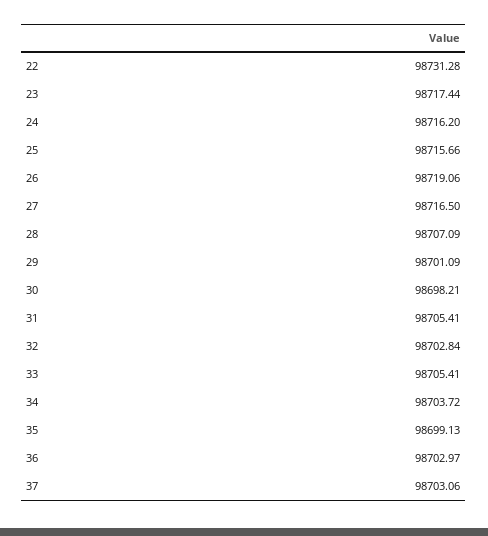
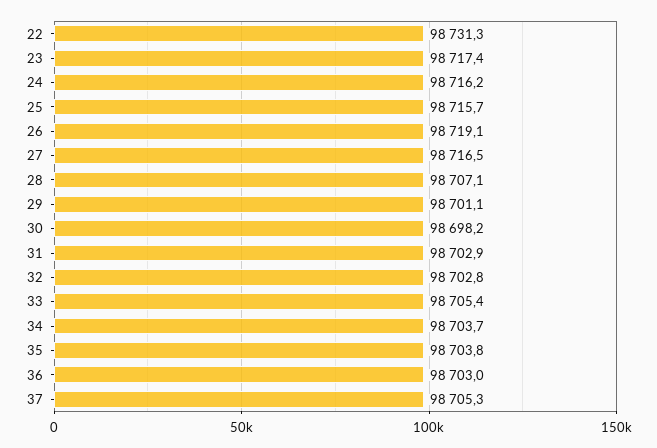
  {
    "22": 98731.28,
    "23": 98717.44,
    "24": 98716.2,
    "25": 98715.66,
    "26": 98719.06,
    "27": 98716.5,
    "28": 98707.09,
    "29": 98701.09,
    "30": 98698.21,
-   "31": 98705.41,
+   "31": 98702.9,
    "32": 98702.84,
    "33": 98705.41,
    "34": 98703.72,
-   "35": 98699.13,
+   "35": 98703.8,
    "36": 98702.97,
-   "37": 98703.06
+   "37": 98705.3
  }

